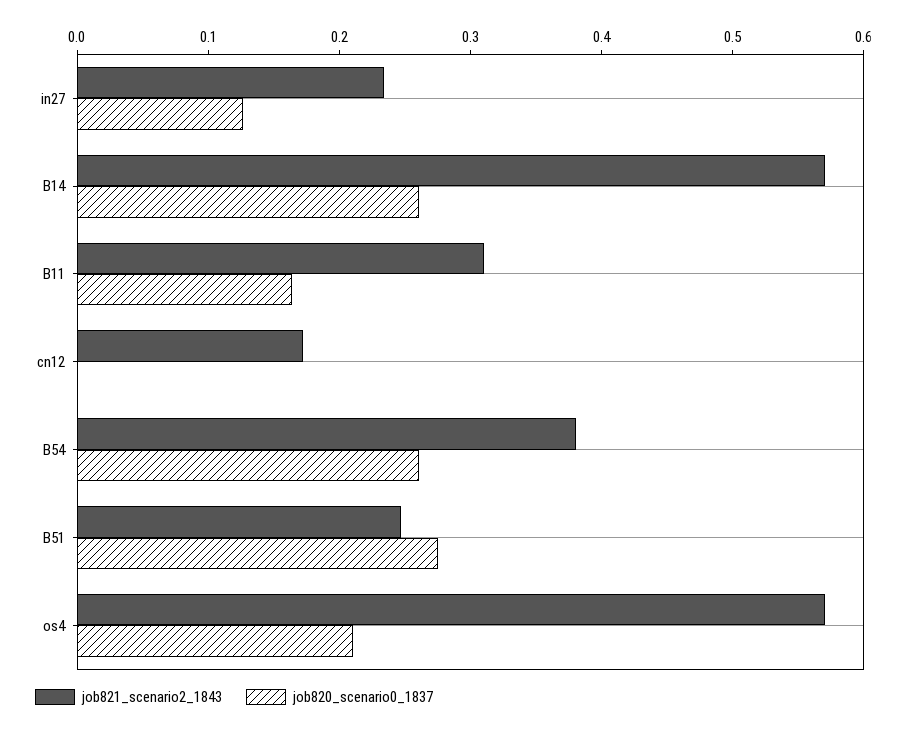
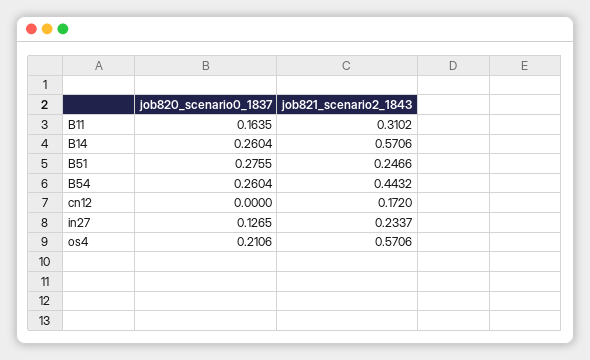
  {
    "job821_scenario2_1843": {
      "in27": 0.2337,
      "B14": 0.5706,
      "B11": 0.3102,
      "cn12": 0.172,
-     "B54": 0.38,
+     "B54": 0.4432,
      "B51": 0.2466,
      "os4": 0.5706
    },
    "job820_scenario0_1837": {
      "in27": 0.1265,
      "B14": 0.2604,
      "B11": 0.1635,
      "cn12": 0,
      "B54": 0.2604,
      "B51": 0.2755,
      "os4": 0.2106
    }
  }

